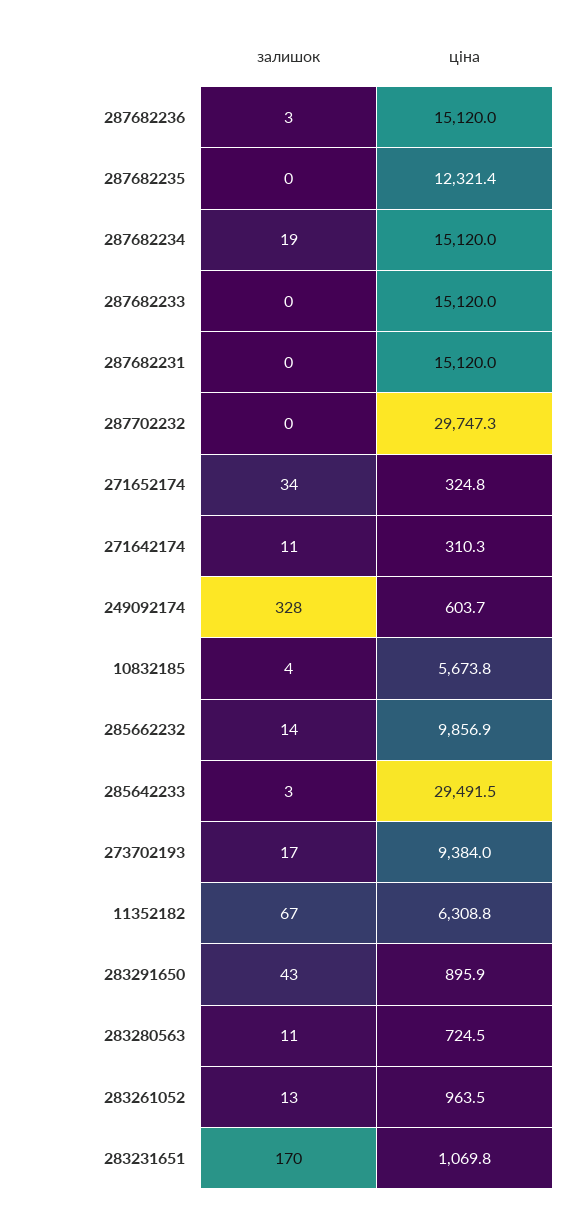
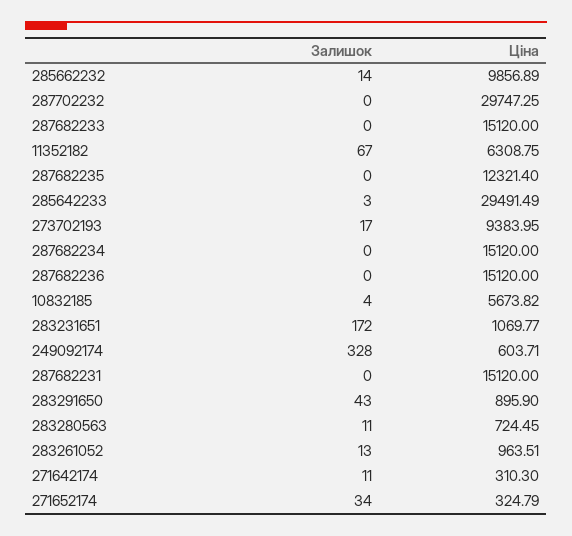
  {
    "залишок": {
-     "287682236": 3,
+     "287682236": 0,
      "287682235": 0,
-     "287682234": 19,
+     "287682234": 0,
      "287682233": 0,
      "287682231": 0,
      "287702232": 0,
      "271652174": 34,
      "271642174": 11,
      "249092174": 328,
      "10832185": 4,
      "285662232": 14,
      "285642233": 3,
      "273702193": 17,
      "11352182": 67,
      "283291650": 43,
      "283280563": 11,
      "283261052": 13,
-     "283231651": 170
+     "283231651": 172
    },
    "ціна": {
      "287682236": 15120,
      "287682235": 12321.4,
      "287682234": 15120,
      "287682233": 15120,
      "287682231": 15120,
      "287702232": 29747.25,
      "271652174": 324.79,
      "271642174": 310.3,
      "249092174": 603.71,
      "10832185": 5673.82,
      "285662232": 9856.89,
      "285642233": 29491.49,
      "273702193": 9383.95,
      "11352182": 6308.75,
      "283291650": 895.9,
      "283280563": 724.45,
      "283261052": 963.51,
      "283231651": 1069.77
    }
  }

